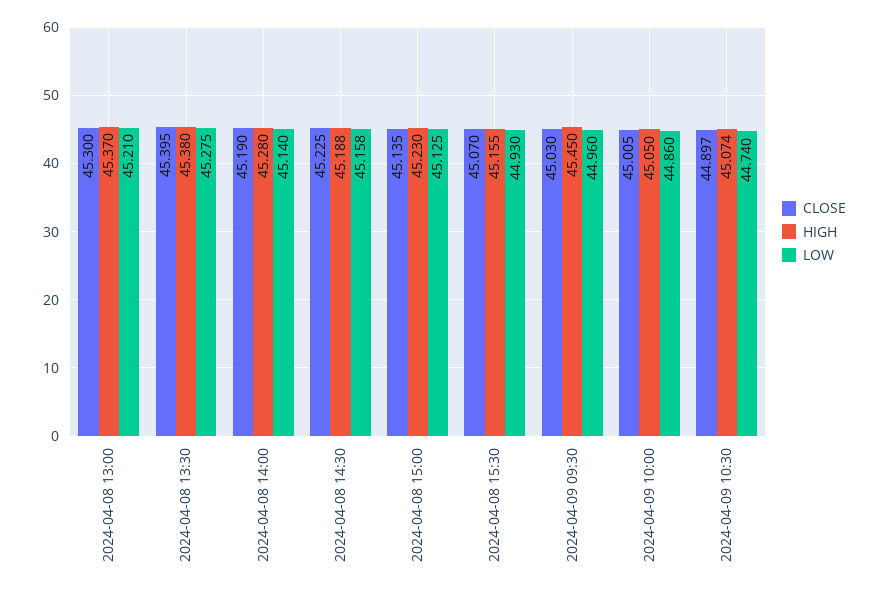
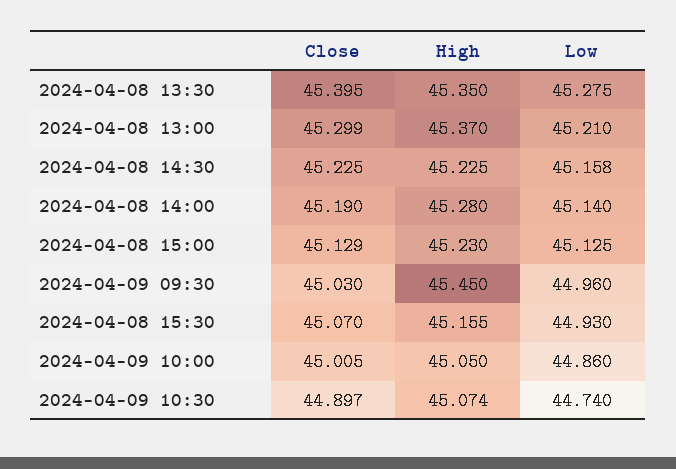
  {
    "CLOSE": {
-     "2024-04-08 13:00": 45.3,
+     "2024-04-08 13:00": 45.299,
      "2024-04-08 13:30": 45.395,
      "2024-04-08 14:00": 45.19,
      "2024-04-08 14:30": 45.225,
-     "2024-04-08 15:00": 45.135,
+     "2024-04-08 15:00": 45.129,
      "2024-04-08 15:30": 45.07,
      "2024-04-09 09:30": 45.03,
      "2024-04-09 10:00": 45.005,
      "2024-04-09 10:30": 44.897
    },
    "HIGH": {
      "2024-04-08 13:00": 45.37,
-     "2024-04-08 13:30": 45.38,
+     "2024-04-08 13:30": 45.35,
      "2024-04-08 14:00": 45.28,
-     "2024-04-08 14:30": 45.188,
+     "2024-04-08 14:30": 45.225,
      "2024-04-08 15:00": 45.23,
      "2024-04-08 15:30": 45.155,
      "2024-04-09 09:30": 45.45,
      "2024-04-09 10:00": 45.05,
      "2024-04-09 10:30": 45.074
    },
    "LOW": {
      "2024-04-08 13:00": 45.21,
      "2024-04-08 13:30": 45.275,
      "2024-04-08 14:00": 45.14,
      "2024-04-08 14:30": 45.158,
      "2024-04-08 15:00": 45.125,
      "2024-04-08 15:30": 44.93,
      "2024-04-09 09:30": 44.96,
      "2024-04-09 10:00": 44.86,
      "2024-04-09 10:30": 44.74
    }
  }

